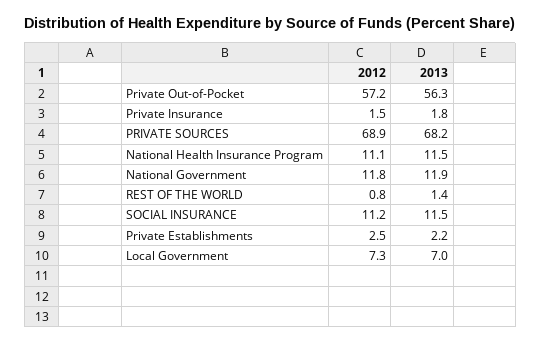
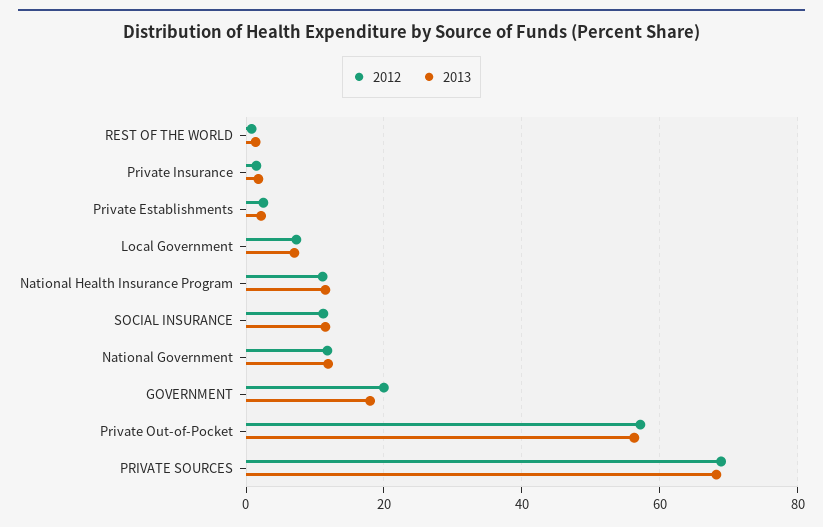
  {
    "2012": {
      "Private Out-of-Pocket": 57.2,
      "Private Insurance": 1.5,
      "PRIVATE SOURCES": 68.9,
      "National Health Insurance Program": 11.1,
      "National Government": 11.8,
      "REST OF THE WORLD": 0.8,
      "SOCIAL INSURANCE": 11.2,
      "Private Establishments": 2.5,
-     "Local Government": 7.3
+     "Local Government": 7.3,
+     "GOVERNMENT": 20
    },
    "2013": {
      "Private Out-of-Pocket": 56.3,
      "Private Insurance": 1.8,
      "PRIVATE SOURCES": 68.2,
      "National Health Insurance Program": 11.5,
      "National Government": 11.9,
      "REST OF THE WORLD": 1.4,
      "SOCIAL INSURANCE": 11.5,
      "Private Establishments": 2.2,
-     "Local Government": 7
+     "Local Government": 7,
+     "GOVERNMENT": 18
    }
  }

